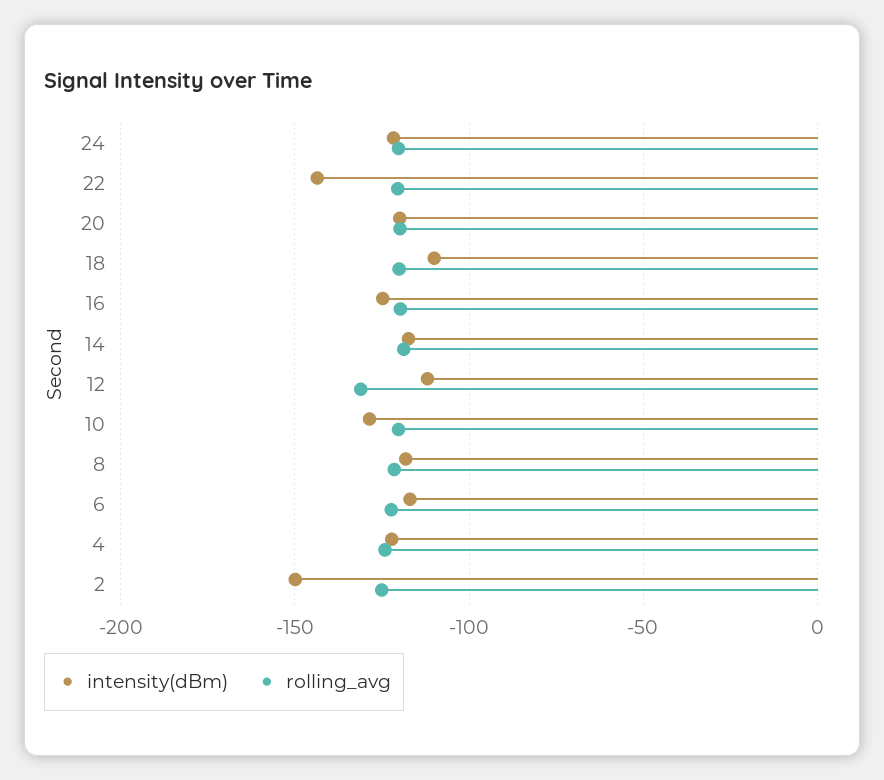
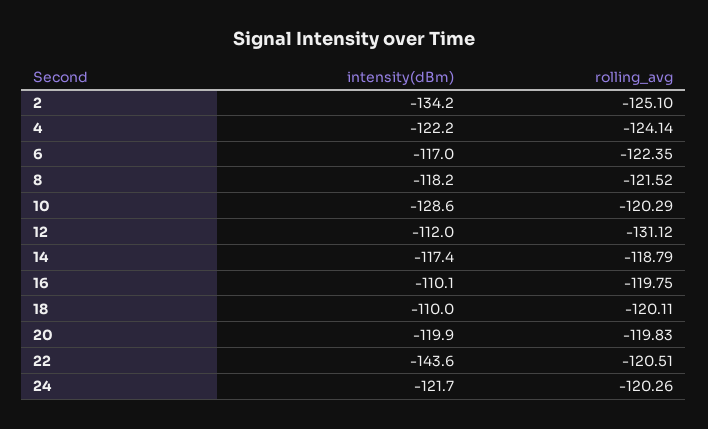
  {
    "intensity(dBm)": {
      "24": -121.7,
      "22": -143.6,
      "20": -119.9,
      "18": -110,
-     "16": -125,
+     "16": -110.1,
      "14": -117.4,
      "12": -112,
      "10": -128.6,
      "8": -118.2,
      "6": -117,
      "4": -122.2,
-     "2": -150
+     "2": -134.2
    },
    "rolling_avg": {
      "24": -120.26,
      "22": -120.51,
      "20": -119.83,
      "18": -120.11,
      "16": -119.75,
      "14": -118.79,
      "12": -131.12,
      "10": -120.29,
      "8": -121.52,
      "6": -122.35,
      "4": -124.14,
      "2": -125.1
    }
  }

